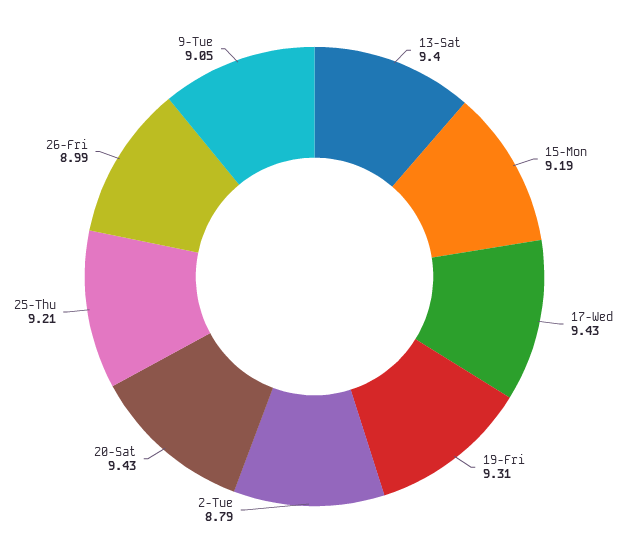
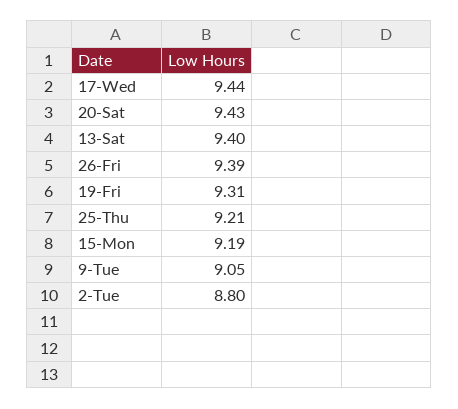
  {
    "13-Sat": 9.4,
    "15-Mon": 9.19,
-   "17-Wed": 9.43,
+   "17-Wed": 9.44,
    "19-Fri": 9.31,
-   "2-Tue": 8.79,
+   "2-Tue": 8.8,
    "20-Sat": 9.43,
    "25-Thu": 9.21,
-   "26-Fri": 8.99,
+   "26-Fri": 9.39,
    "9-Tue": 9.05
  }

